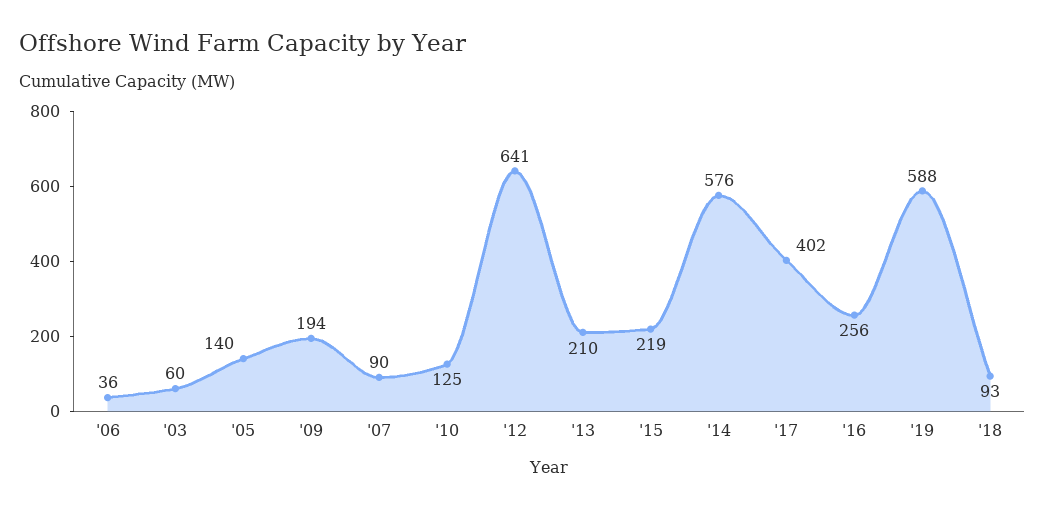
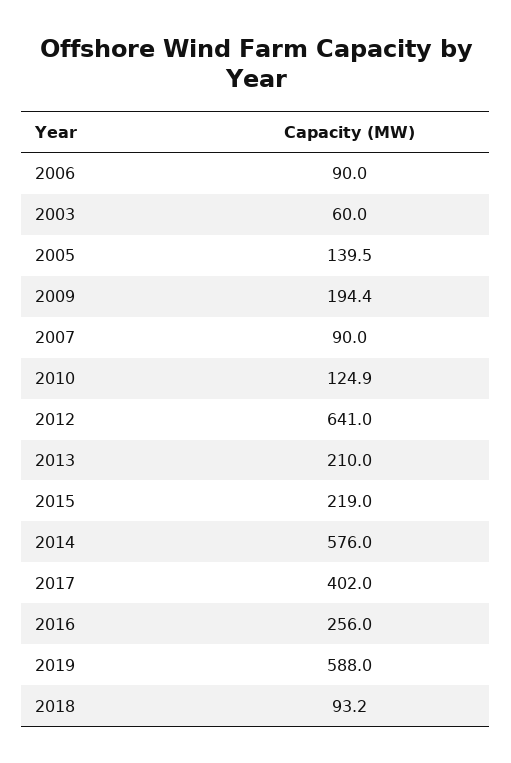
  {
-   "'06": 36,
+   "'06": 90,
    "'03": 60,
    "'05": 139.5,
    "'09": 194.4,
    "'07": 90,
    "'10": 124.9,
    "'12": 641,
    "'13": 210,
    "'15": 219,
    "'14": 576,
    "'17": 402,
    "'16": 256,
    "'19": 588,
    "'18": 93.2
  }

